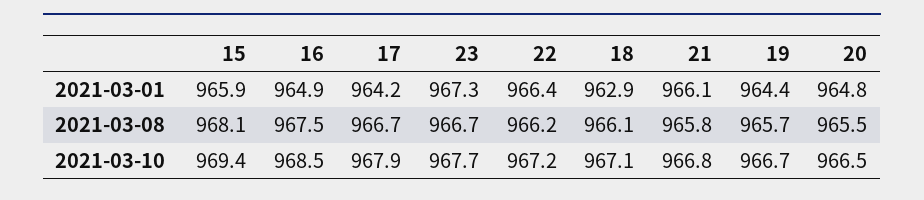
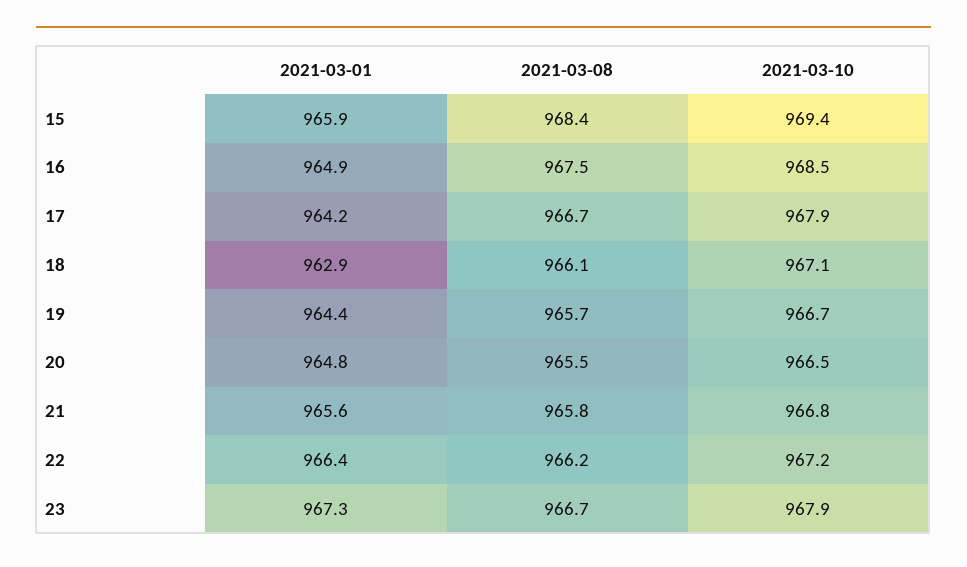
  {
    "15": {
      "2021-03-01": 965.9,
-     "2021-03-08": 968.1,
+     "2021-03-08": 968.4,
      "2021-03-10": 969.4
    },
    "16": {
      "2021-03-01": 964.9,
      "2021-03-08": 967.5,
      "2021-03-10": 968.5
    },
    "17": {
      "2021-03-01": 964.2,
      "2021-03-08": 966.7,
      "2021-03-10": 967.9
    },
    "23": {
      "2021-03-01": 967.3,
      "2021-03-08": 966.7,
-     "2021-03-10": 967.7
+     "2021-03-10": 967.9
    },
    "22": {
      "2021-03-01": 966.4,
      "2021-03-08": 966.2,
      "2021-03-10": 967.2
    },
    "18": {
      "2021-03-01": 962.9,
      "2021-03-08": 966.1,
      "2021-03-10": 967.1
    },
    "21": {
-     "2021-03-01": 966.1,
+     "2021-03-01": 965.6,
      "2021-03-08": 965.8,
      "2021-03-10": 966.8
    },
    "19": {
      "2021-03-01": 964.4,
      "2021-03-08": 965.7,
      "2021-03-10": 966.7
    },
    "20": {
      "2021-03-01": 964.8,
      "2021-03-08": 965.5,
      "2021-03-10": 966.5
    }
  }

